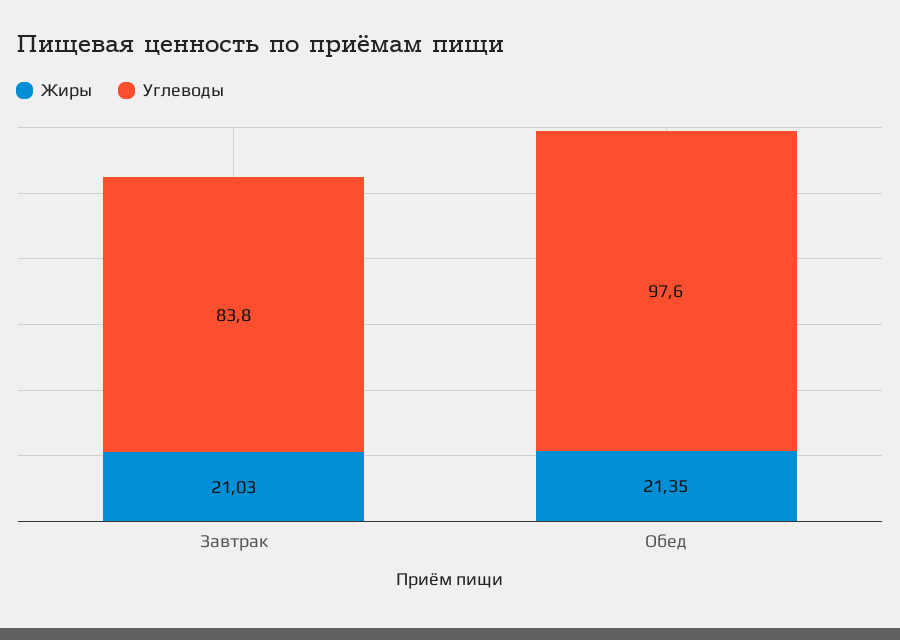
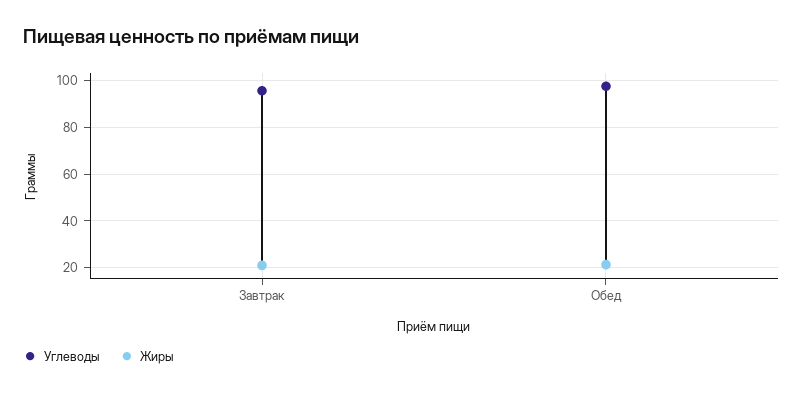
  {
    "Жиры": {
      "Завтрак": 21.03,
      "Обед": 21.35
    },
    "Углеводы": {
-     "Завтрак": 83.8,
+     "Завтрак": 95,
      "Обед": 97.6
    }
  }

